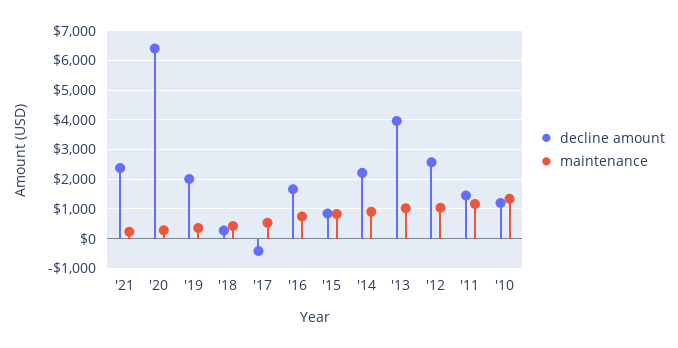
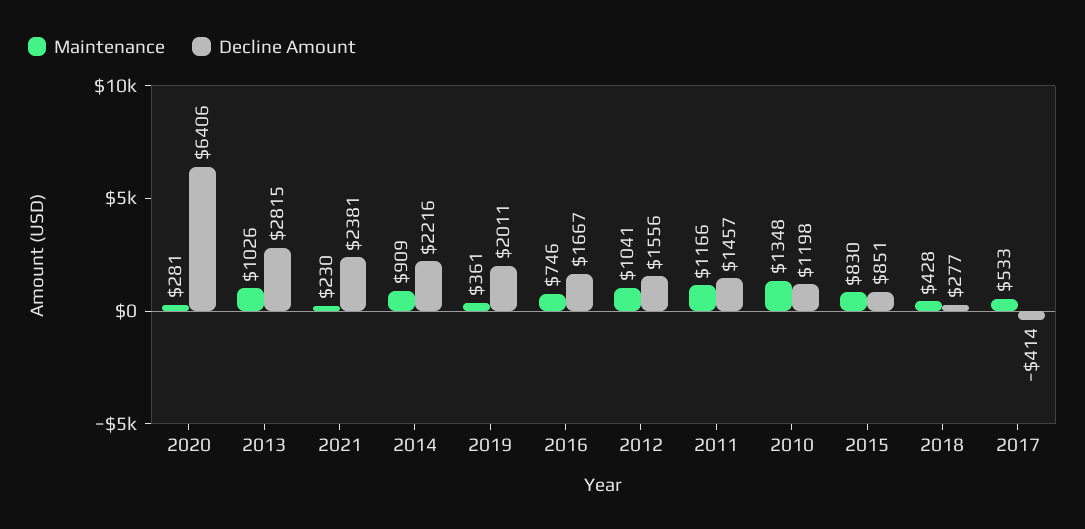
  {
    "decline amount": {
      "'21": 2381,
      "'20": 6406,
      "'19": 2011,
      "'18": 277,
      "'17": -414,
      "'16": 1667,
      "'15": 851,
      "'14": 2216,
-     "'13": 4000,
+     "'13": 2815,
-     "'12": 2500,
+     "'12": 1556,
      "'11": 1457,
      "'10": 1198
    },
    "maintenance": {
      "'21": 230,
      "'20": 281,
      "'19": 361,
      "'18": 428,
      "'17": 533,
      "'16": 746,
      "'15": 830,
      "'14": 909,
      "'13": 1026,
      "'12": 1041,
      "'11": 1166,
      "'10": 1348
    }
  }

